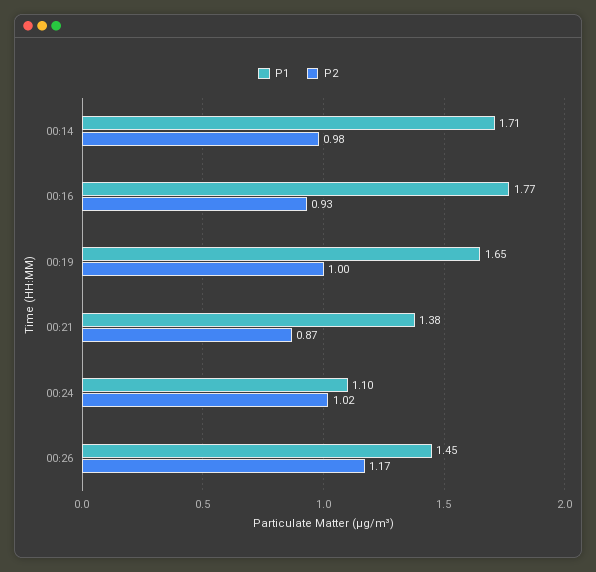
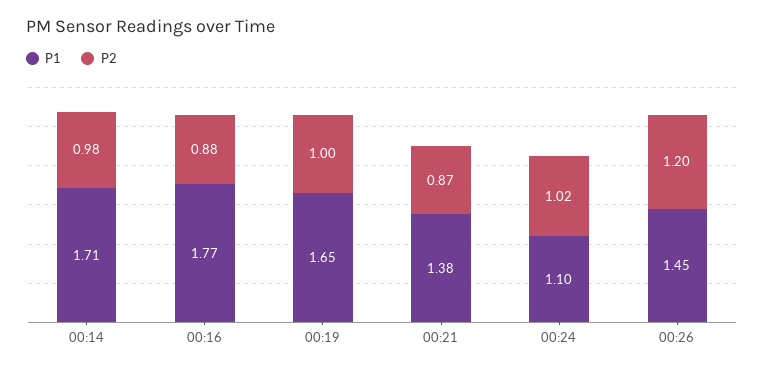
  {
    "P1": {
      "00:14": 1.71,
      "00:16": 1.77,
      "00:19": 1.65,
      "00:21": 1.38,
      "00:24": 1.1,
      "00:26": 1.45
    },
    "P2": {
      "00:14": 0.98,
-     "00:16": 0.93,
+     "00:16": 0.88,
      "00:19": 1,
      "00:21": 0.87,
      "00:24": 1.02,
-     "00:26": 1.17
+     "00:26": 1.2
    }
  }

